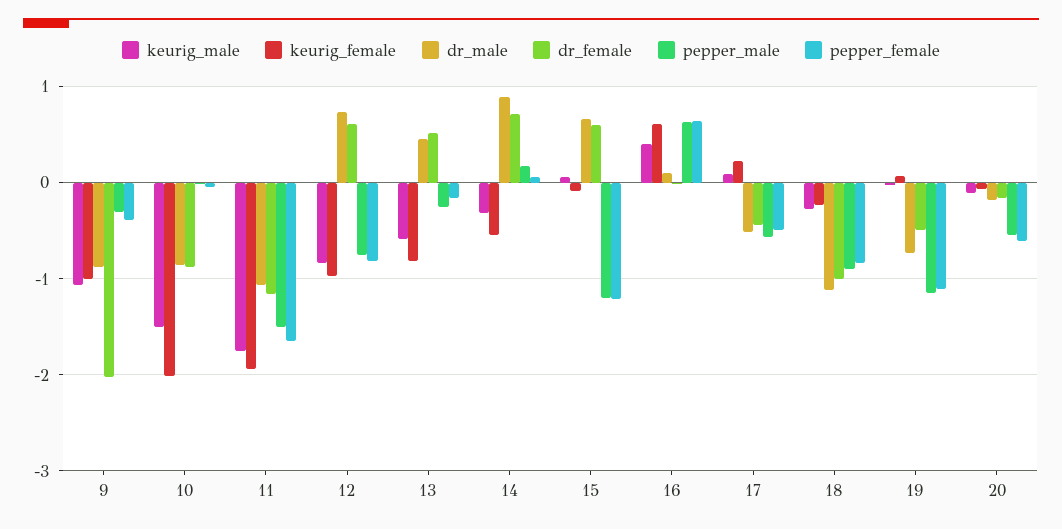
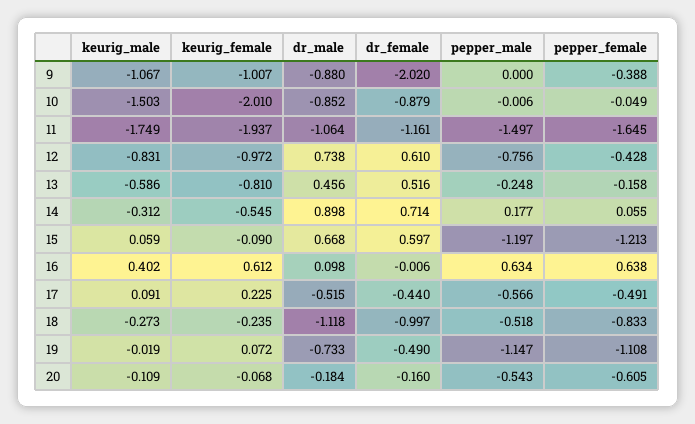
  {
    "keurig_male": {
      "9": -1.067,
      "10": -1.503,
      "11": -1.749,
      "12": -0.831,
      "13": -0.586,
      "14": -0.312,
      "15": 0.059,
      "16": 0.402,
      "17": 0.091,
      "18": -0.273,
      "19": -0.019,
      "20": -0.109
    },
    "keurig_female": {
      "9": -1.007,
      "10": -2.01,
      "11": -1.937,
      "12": -0.972,
      "13": -0.81,
      "14": -0.545,
      "15": -0.09,
      "16": 0.612,
      "17": 0.225,
      "18": -0.235,
      "19": 0.072,
      "20": -0.068
    },
    "dr_male": {
      "9": -0.88,
      "10": -0.852,
      "11": -1.064,
      "12": 0.738,
      "13": 0.456,
      "14": 0.898,
      "15": 0.668,
      "16": 0.098,
      "17": -0.515,
      "18": -1.118,
      "19": -0.733,
      "20": -0.184
    },
    "dr_female": {
      "9": -2.02,
      "10": -0.879,
      "11": -1.161,
      "12": 0.61,
      "13": 0.516,
      "14": 0.714,
      "15": 0.597,
      "16": -0.006,
      "17": -0.44,
      "18": -0.997,
      "19": -0.49,
      "20": -0.16
    },
    "pepper_male": {
-     "9": -0.3,
+     "9": 0,
      "10": -0.006,
      "11": -1.497,
      "12": -0.756,
      "13": -0.248,
      "14": 0.177,
      "15": -1.197,
      "16": 0.634,
      "17": -0.566,
-     "18": -0.9,
+     "18": -0.518,
      "19": -1.147,
      "20": -0.543
    },
    "pepper_female": {
      "9": -0.388,
      "10": -0.049,
      "11": -1.645,
-     "12": -0.8,
+     "12": -0.428,
      "13": -0.158,
      "14": 0.055,
      "15": -1.213,
      "16": 0.638,
      "17": -0.491,
      "18": -0.833,
      "19": -1.108,
      "20": -0.605
    }
  }

